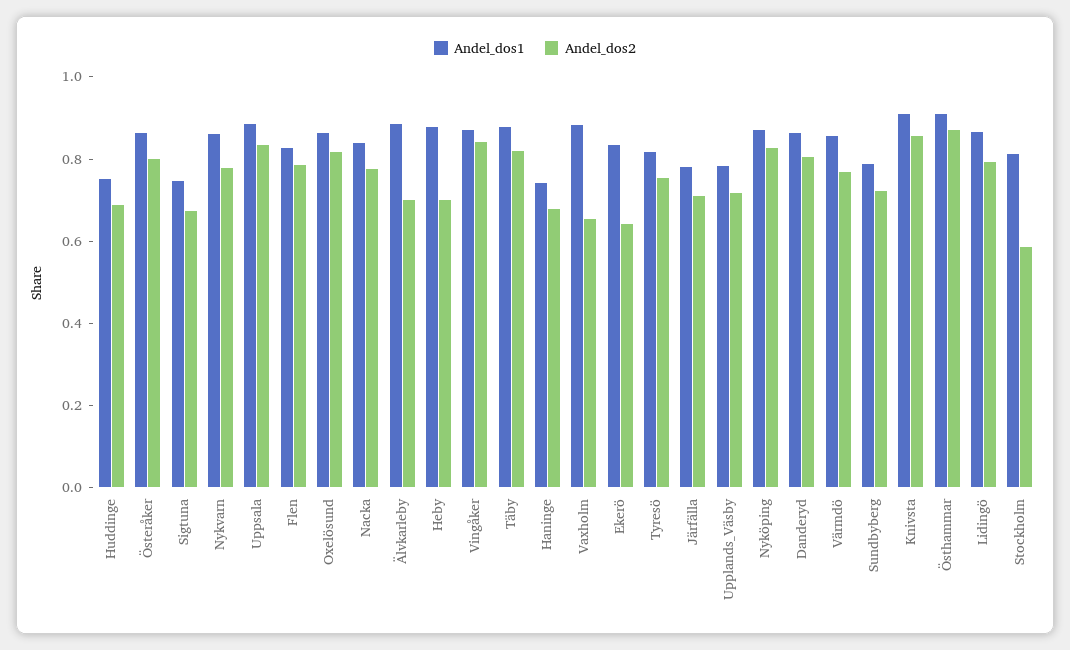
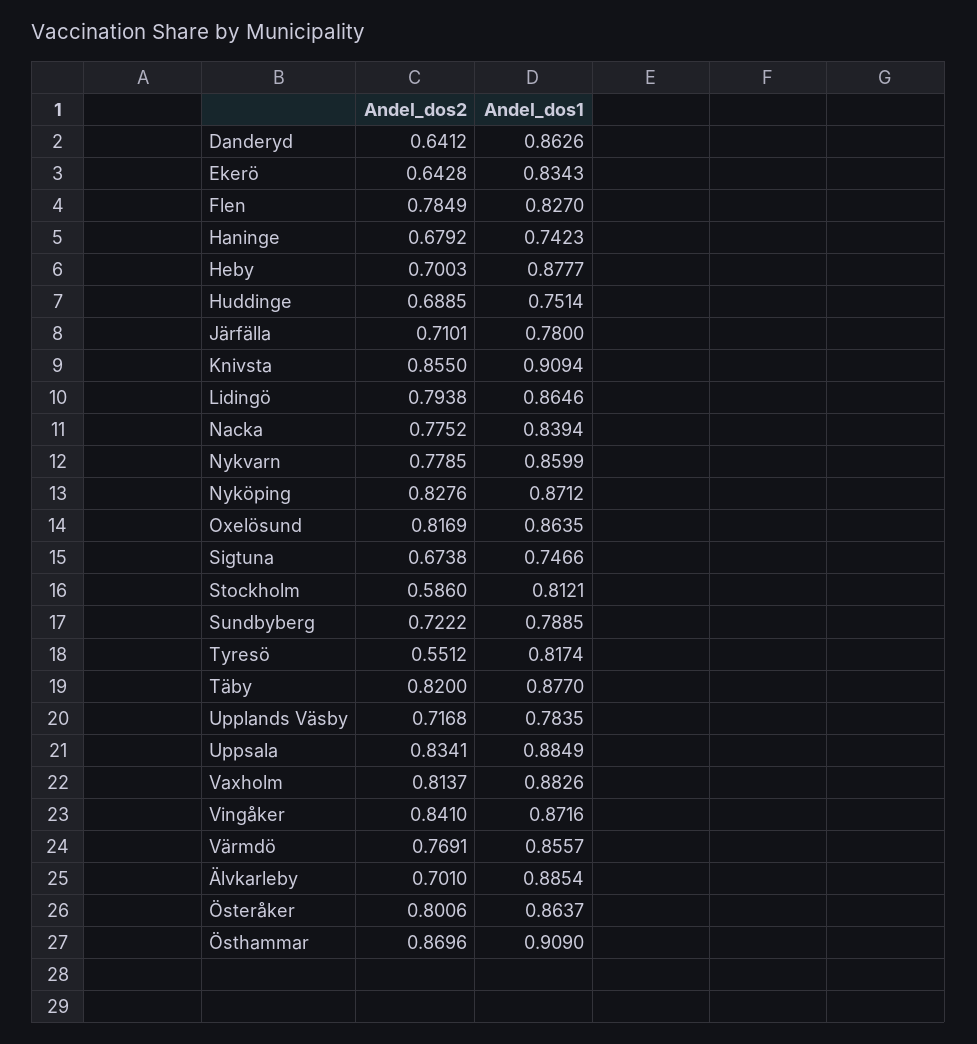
  {
    "Andel_dos1": {
      "Huddinge": 0.7514,
      "Österåker": 0.8637,
      "Sigtuna": 0.7466,
      "Nykvarn": 0.8599,
      "Uppsala": 0.8849,
      "Flen": 0.827,
      "Oxelösund": 0.8635,
      "Nacka": 0.8394,
      "Älvkarleby": 0.8854,
      "Heby": 0.8777,
      "Vingåker": 0.8716,
      "Täby": 0.877,
      "Haninge": 0.7423,
      "Vaxholm": 0.8826,
      "Ekerö": 0.8343,
      "Tyresö": 0.8174,
      "Järfälla": 0.78,
      "Upplands_Väsby": 0.7835,
      "Nyköping": 0.8712,
      "Danderyd": 0.8626,
      "Värmdö": 0.8557,
      "Sundbyberg": 0.7885,
      "Knivsta": 0.9094,
      "Östhammar": 0.909,
      "Lidingö": 0.8646,
      "Stockholm": 0.8121
    },
    "Andel_dos2": {
      "Huddinge": 0.6885,
      "Österåker": 0.8006,
      "Sigtuna": 0.6738,
      "Nykvarn": 0.7785,
      "Uppsala": 0.8341,
      "Flen": 0.7849,
      "Oxelösund": 0.8169,
      "Nacka": 0.7752,
      "Älvkarleby": 0.701,
      "Heby": 0.7003,
      "Vingåker": 0.841,
      "Täby": 0.82,
      "Haninge": 0.6792,
-     "Vaxholm": 0.65,
+     "Vaxholm": 0.8137,
      "Ekerö": 0.6428,
-     "Tyresö": 0.75,
+     "Tyresö": 0.5512,
      "Järfälla": 0.7101,
      "Upplands_Väsby": 0.7168,
      "Nyköping": 0.8276,
-     "Danderyd": 0.8,
+     "Danderyd": 0.6412,
      "Värmdö": 0.7691,
      "Sundbyberg": 0.7222,
      "Knivsta": 0.855,
      "Östhammar": 0.8696,
      "Lidingö": 0.7938,
      "Stockholm": 0.586
    }
  }

